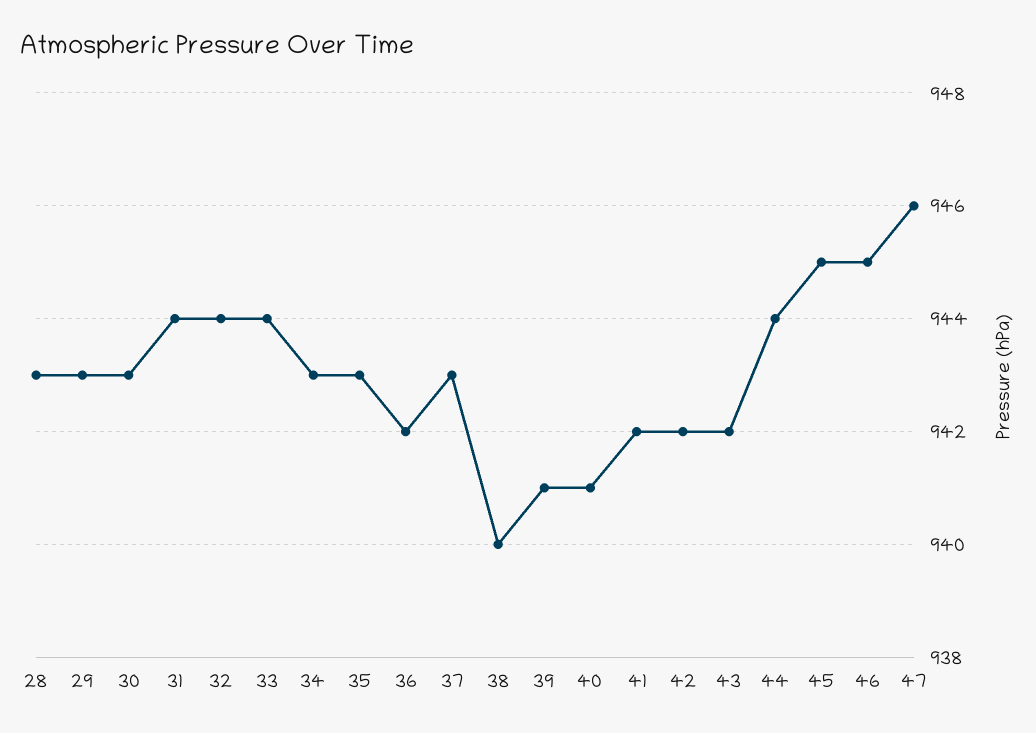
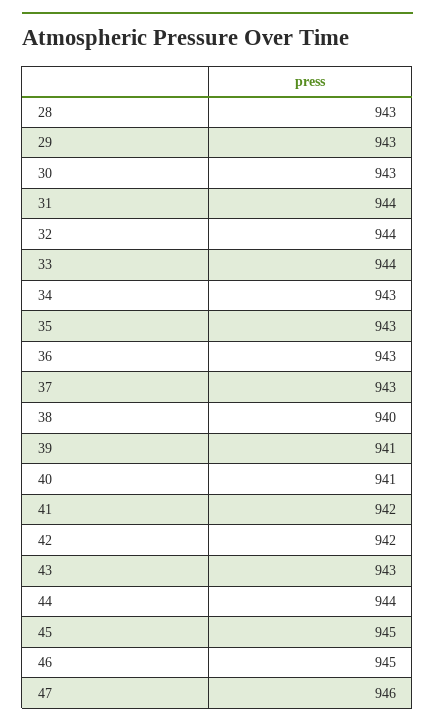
  {
    "28": 943,
    "29": 943,
    "30": 943,
    "31": 944,
    "32": 944,
    "33": 944,
    "34": 943,
    "35": 943,
-   "36": 942,
+   "36": 943,
    "37": 943,
    "38": 940,
    "39": 941,
    "40": 941,
    "41": 942,
    "42": 942,
-   "43": 942,
+   "43": 943,
    "44": 944,
    "45": 945,
    "46": 945,
    "47": 946
  }

